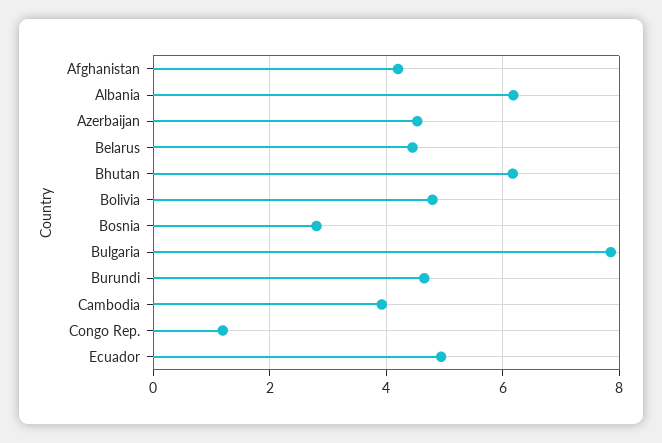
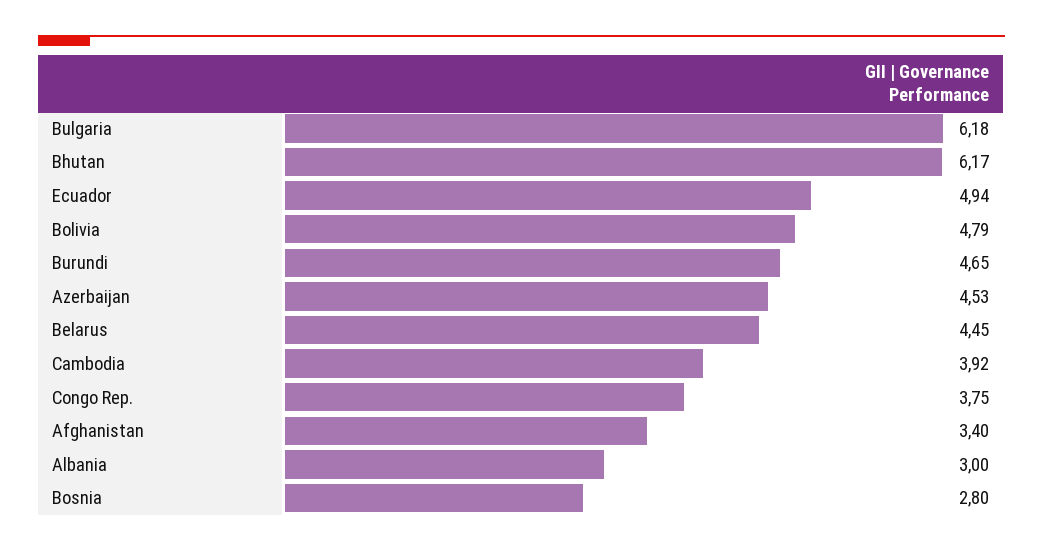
  {
-   "Afghanistan": 4.2,
+   "Afghanistan": 3.4,
-   "Albania": 6.2,
+   "Albania": 3,
    "Azerbaijan": 4.53,
    "Belarus": 4.45,
    "Bhutan": 6.17,
    "Bolivia": 4.79,
    "Bosnia": 2.8,
-   "Bulgaria": 7.8,
+   "Bulgaria": 6.18,
    "Burundi": 4.65,
    "Cambodia": 3.92,
-   "Congo Rep.": 1.2,
+   "Congo Rep.": 3.75,
    "Ecuador": 4.94
  }

